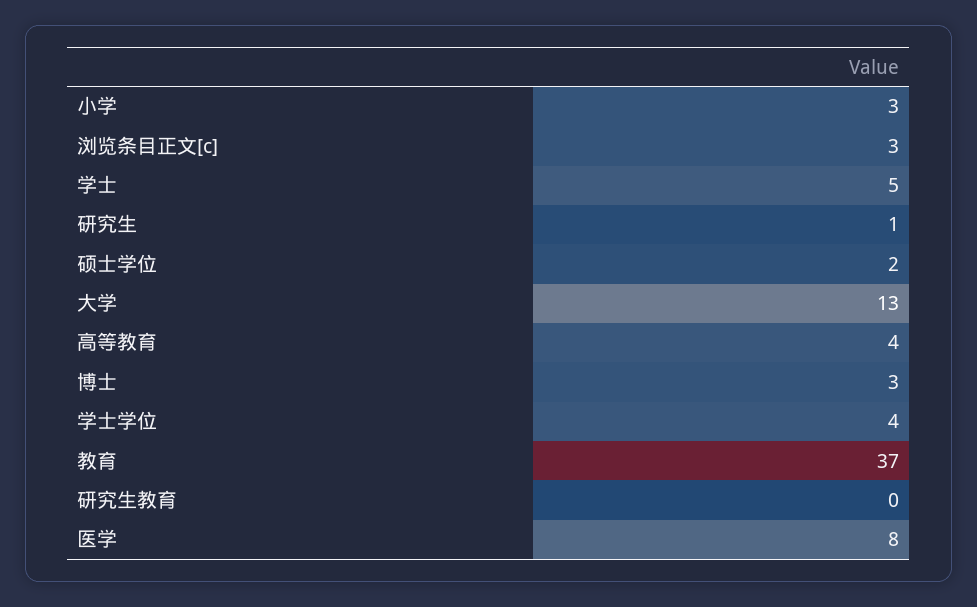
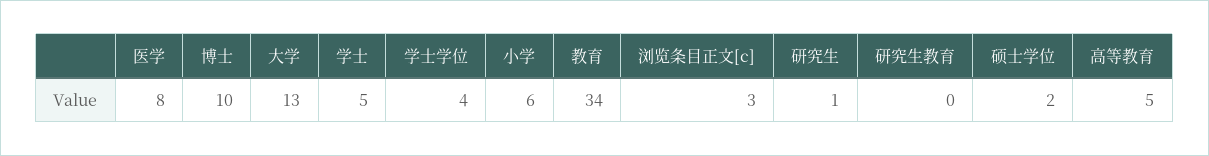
  {
-   "小学": 3,
+   "小学": 6,
    "浏览条目正文[c]": 3,
    "学士": 5,
    "研究生": 1,
    "硕士学位": 2,
    "大学": 13,
-   "高等教育": 4,
+   "高等教育": 5,
-   "博士": 3,
+   "博士": 10,
    "学士学位": 4,
-   "教育": 37,
+   "教育": 34,
    "研究生教育": 0,
    "医学": 8
  }

